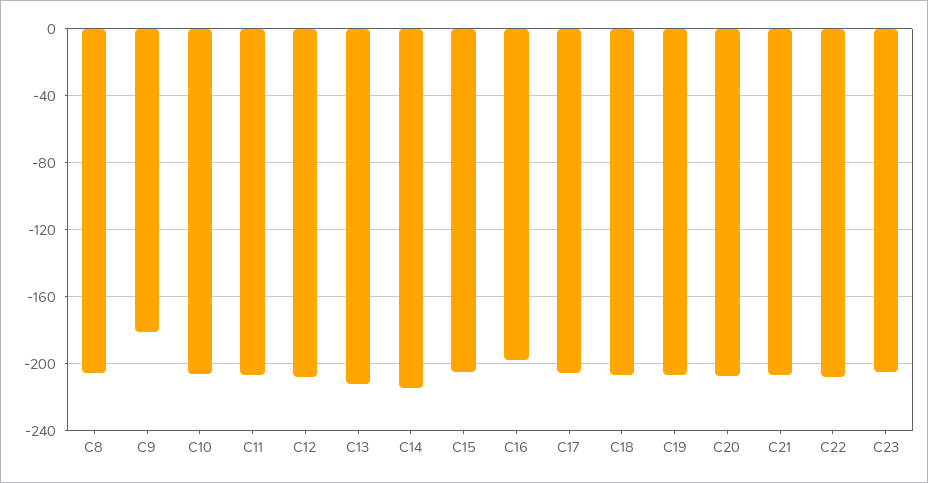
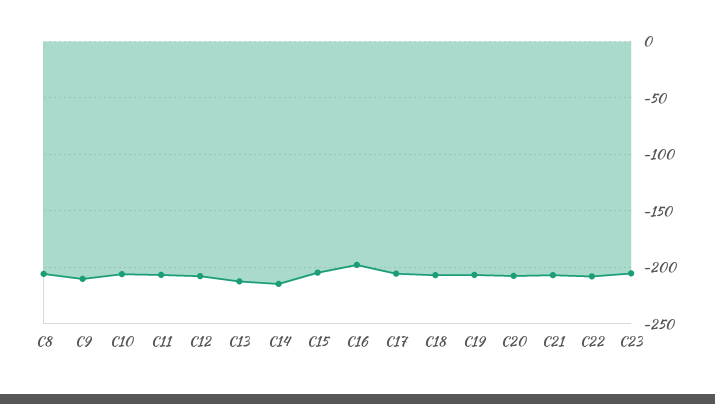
  {
    "C8": -205,
-   "C9": -180,
+   "C9": -210,
    "C10": -205,
    "C11": -205,
    "C12": -210,
    "C13": -210,
    "C14": -215,
    "C15": -205,
    "C16": -200,
    "C17": -205,
    "C18": -205,
    "C19": -205,
    "C20": -210,
    "C21": -205,
    "C22": -210,
    "C23": -205
  }

